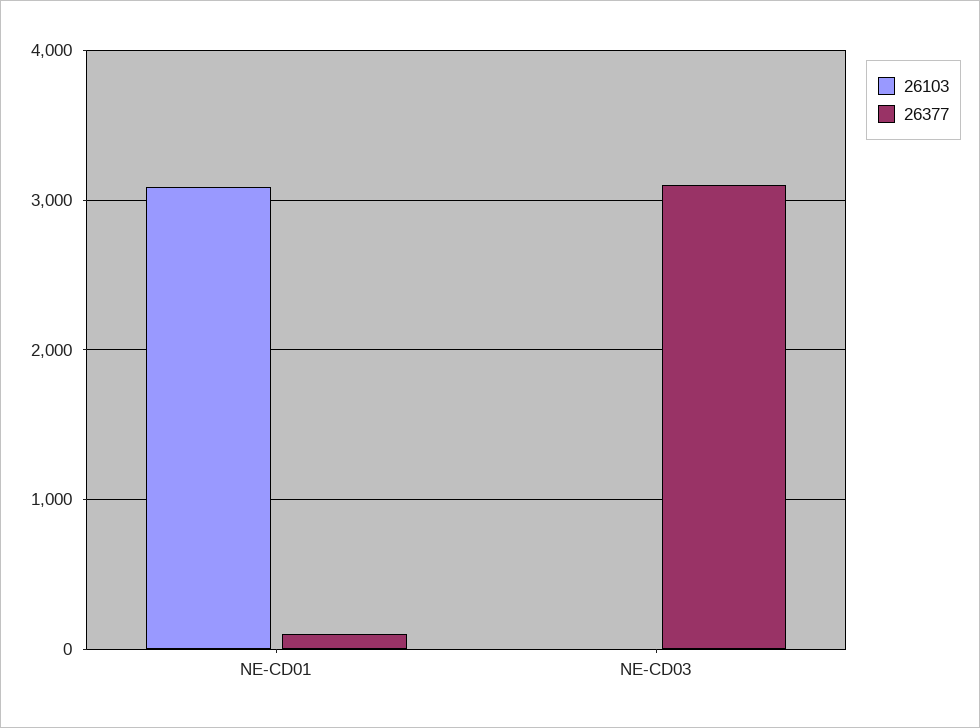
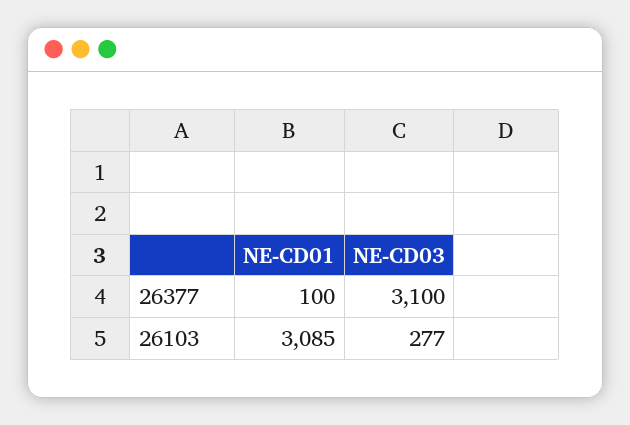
  {
    "26103": {
      "NE-CD01": 3085,
-     "NE-CD03": 0
+     "NE-CD03": 277
    },
    "26377": {
      "NE-CD01": 100,
      "NE-CD03": 3100
    }
  }

